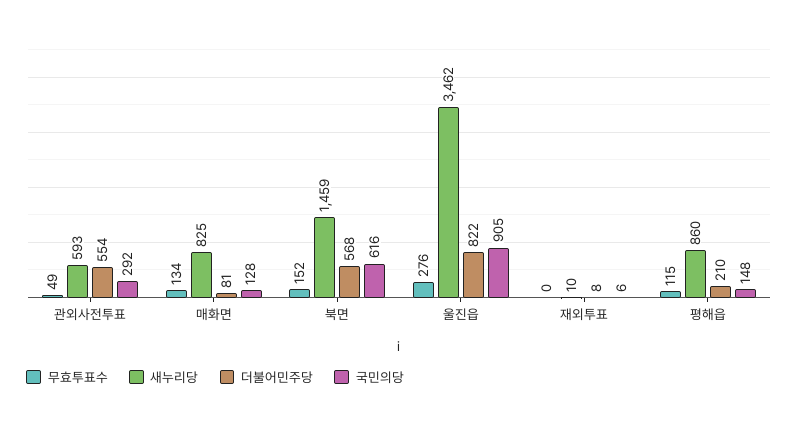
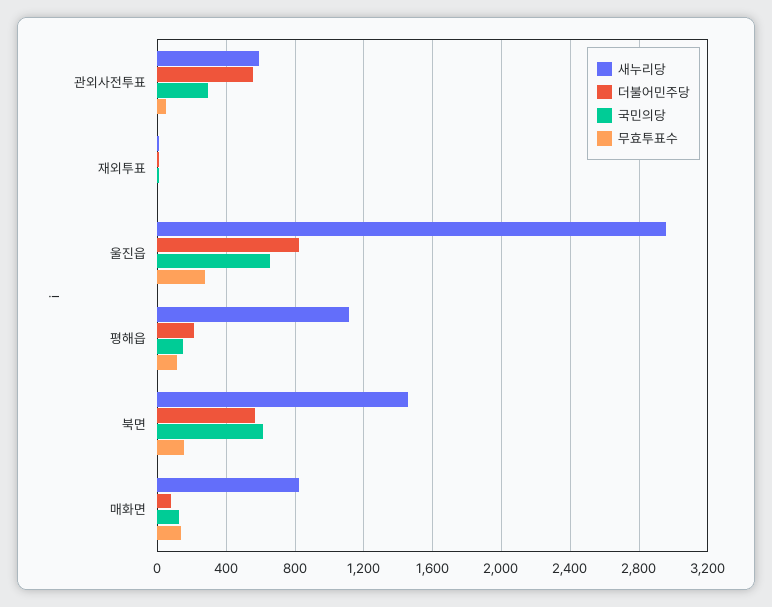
  {
    "무효투표수": {
      "관외사전투표": 49,
      "매화면": 134,
      "북면": 152,
      "울진읍": 276,
      "재외투표": 0,
      "평해읍": 115
    },
    "새누리당": {
      "관외사전투표": 593,
      "매화면": 825,
      "북면": 1459,
-     "울진읍": 3462,
+     "울진읍": 2950,
      "재외투표": 10,
-     "평해읍": 860
+     "평해읍": 1100
    },
    "더불어민주당": {
      "관외사전투표": 554,
      "매화면": 81,
      "북면": 568,
      "울진읍": 822,
      "재외투표": 8,
      "평해읍": 210
    },
    "국민의당": {
      "관외사전투표": 292,
      "매화면": 128,
      "북면": 616,
-     "울진읍": 905,
+     "울진읍": 650,
      "재외투표": 6,
      "평해읍": 148
    }
  }

